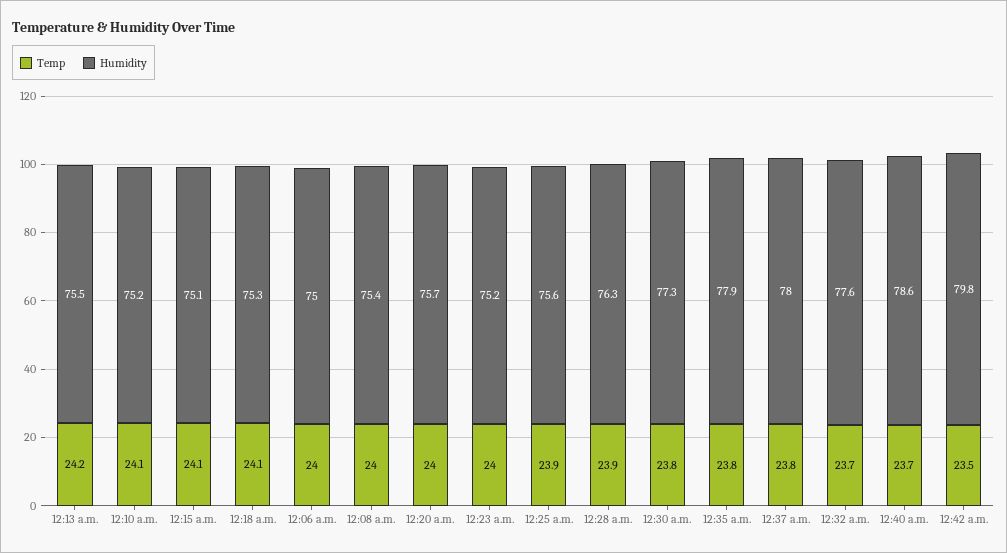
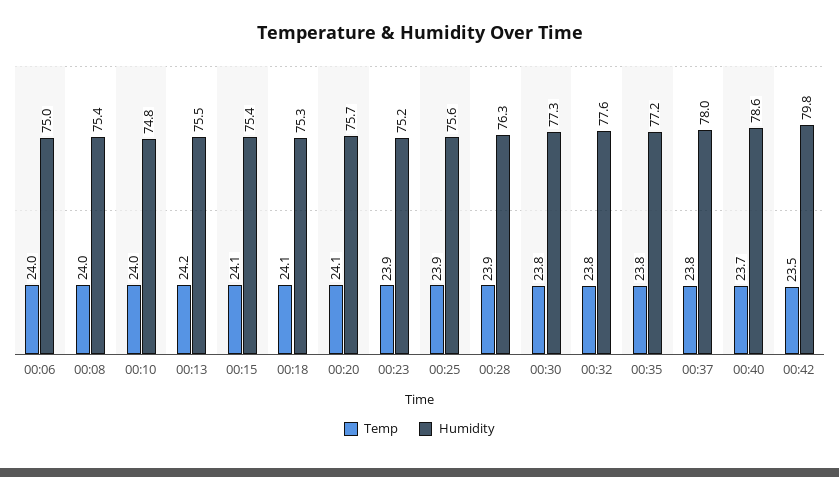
  {
    "Temp": {
      "12:13 a.m.": 24.2,
-     "12:10 a.m.": 24.1,
+     "12:10 a.m.": 24,
      "12:15 a.m.": 24.1,
      "12:18 a.m.": 24.1,
      "12:06 a.m.": 24,
      "12:08 a.m.": 24,
-     "12:20 a.m.": 24,
+     "12:20 a.m.": 24.1,
-     "12:23 a.m.": 24,
+     "12:23 a.m.": 23.9,
      "12:25 a.m.": 23.9,
      "12:28 a.m.": 23.9,
      "12:30 a.m.": 23.8,
      "12:35 a.m.": 23.8,
      "12:37 a.m.": 23.8,
-     "12:32 a.m.": 23.7,
+     "12:32 a.m.": 23.8,
      "12:40 a.m.": 23.7,
      "12:42 a.m.": 23.5
    },
    "Humidity": {
      "12:13 a.m.": 75.5,
-     "12:10 a.m.": 75.2,
+     "12:10 a.m.": 74.8,
-     "12:15 a.m.": 75.1,
+     "12:15 a.m.": 75.4,
      "12:18 a.m.": 75.3,
      "12:06 a.m.": 75,
      "12:08 a.m.": 75.4,
      "12:20 a.m.": 75.7,
      "12:23 a.m.": 75.2,
      "12:25 a.m.": 75.6,
      "12:28 a.m.": 76.3,
      "12:30 a.m.": 77.3,
-     "12:35 a.m.": 77.9,
+     "12:35 a.m.": 77.2,
      "12:37 a.m.": 78,
      "12:32 a.m.": 77.6,
      "12:40 a.m.": 78.6,
      "12:42 a.m.": 79.8
    }
  }

